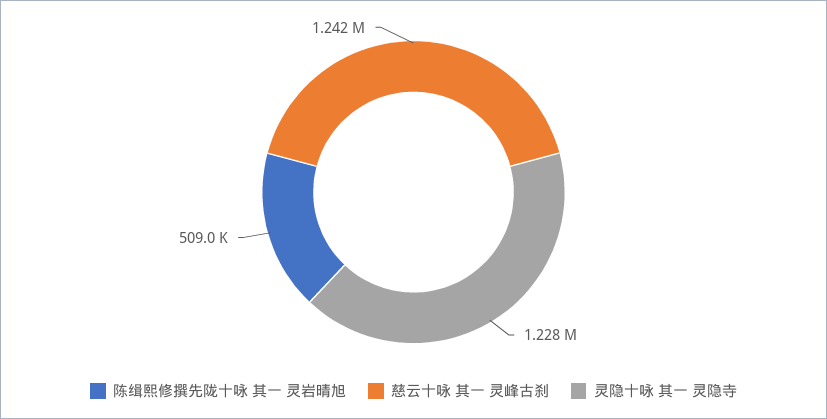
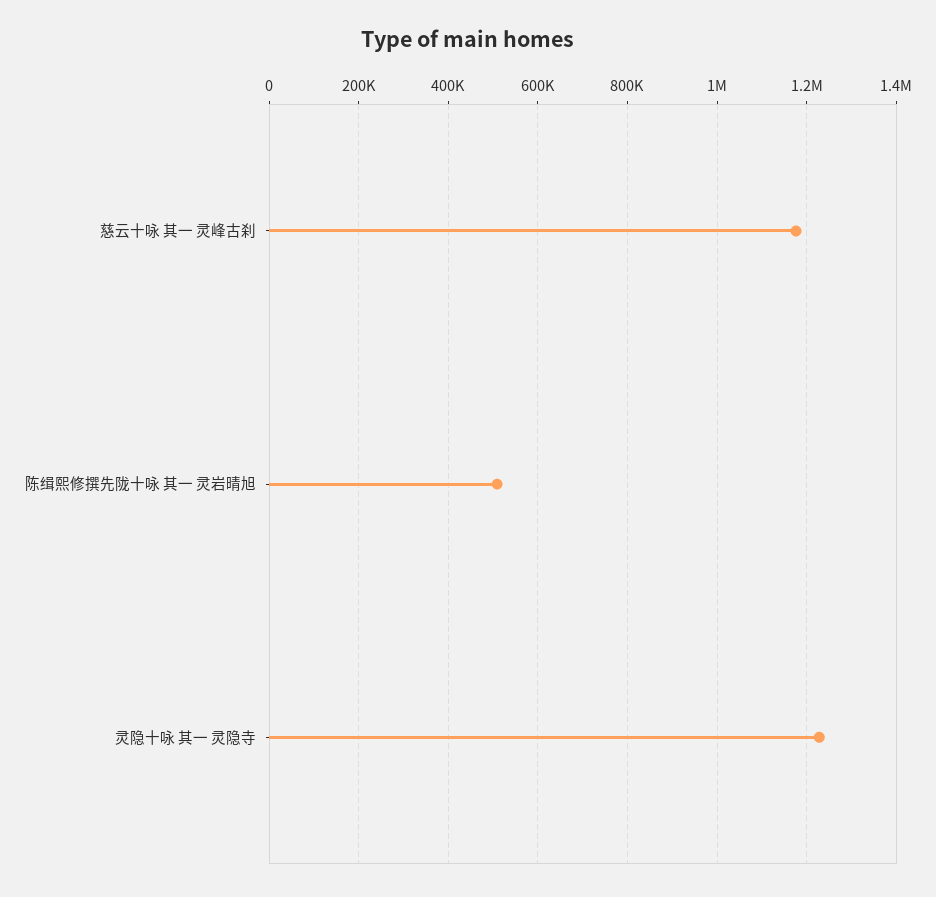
  {
    "陈缉熙修撰先陇十咏 其一 灵岩晴旭": 509000,
-   "慈云十咏 其一 灵峰古刹": 1242000,
+   "慈云十咏 其一 灵峰古刹": 1180000,
    "灵隐十咏 其一 灵隐寺": 1228000
  }

